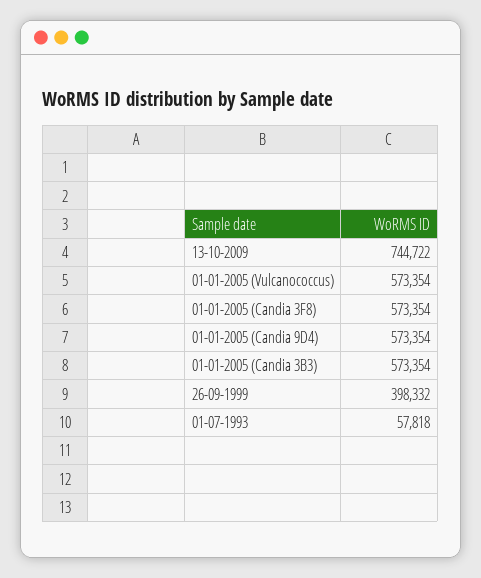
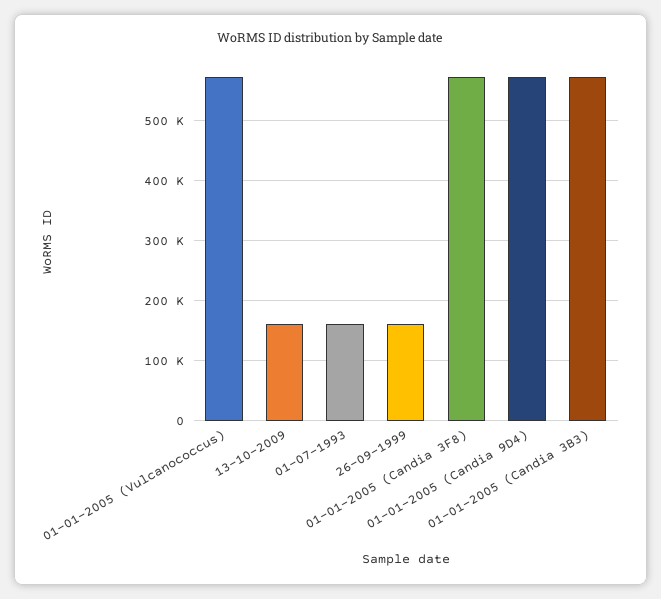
  {
-   "13-10-2009": 744722,
+   "13-10-2009": 160000,
    "01-01-2005 (Vulcanococcus)": 573354,
    "01-01-2005 (Candia 3F8)": 573354,
    "01-01-2005 (Candia 9D4)": 573354,
    "01-01-2005 (Candia 3B3)": 573354,
-   "26-09-1999": 398332,
+   "26-09-1999": 160000,
-   "01-07-1993": 57818
+   "01-07-1993": 160000
  }

